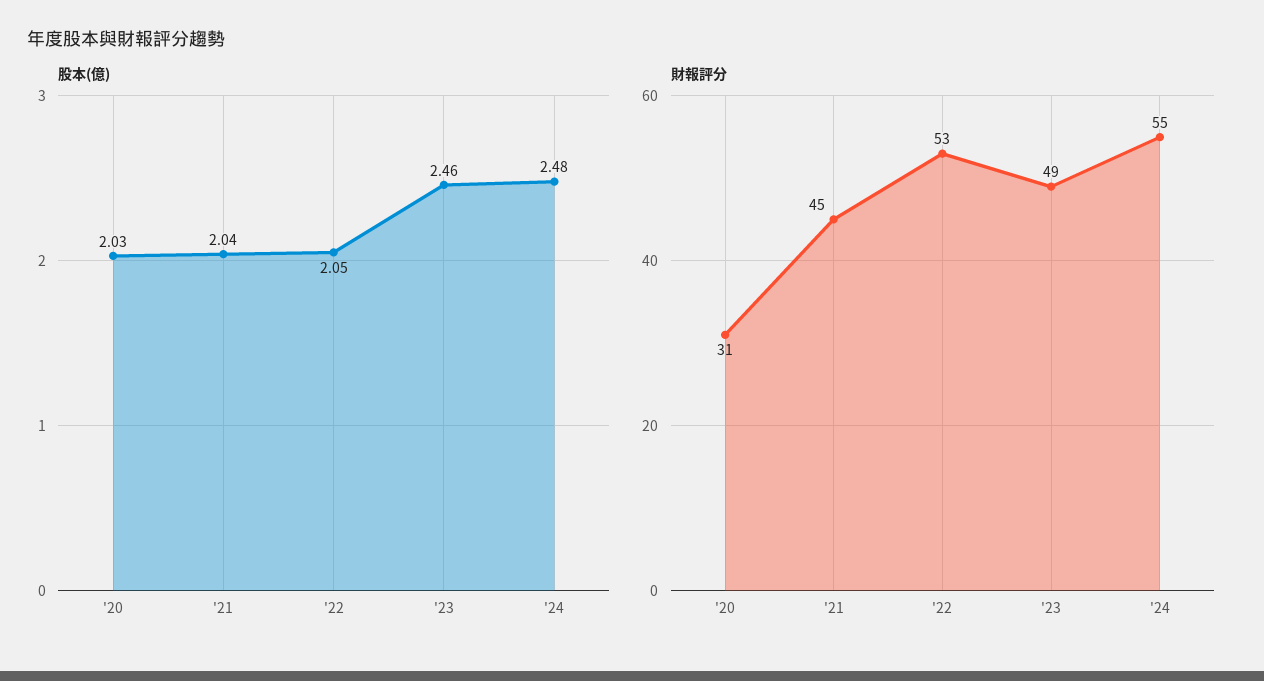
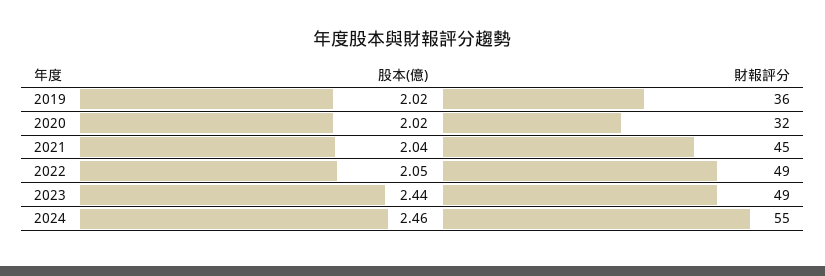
  {
    "股本(億)": {
-     "'20": 2.03,
+     "'20": 2.02,
      "'21": 2.04,
      "'22": 2.05,
-     "'23": 2.46,
+     "'23": 2.44,
-     "'24": 2.48
+     "'24": 2.46,
+     "2019": 2.02
    },
    "財報評分": {
-     "'20": 31,
+     "'20": 32,
      "'21": 45,
-     "'22": 53,
+     "'22": 49,
      "'23": 49,
-     "'24": 55
+     "'24": 55,
+     "2019": 36
    }
  }

